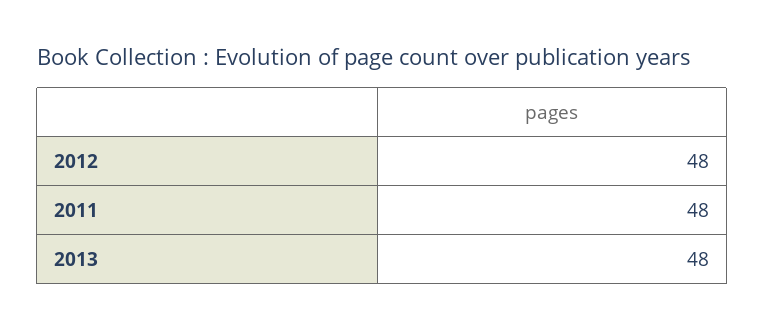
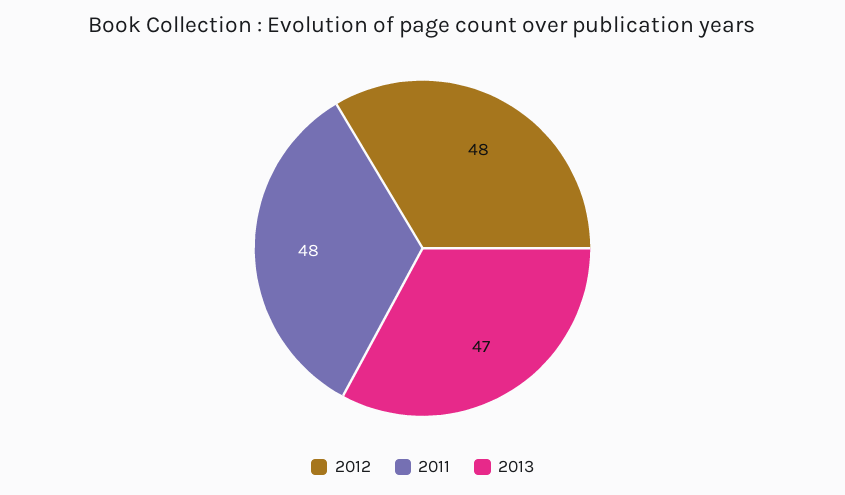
  {
    "2012": 48,
    "2011": 48,
-   "2013": 48
+   "2013": 47
  }

